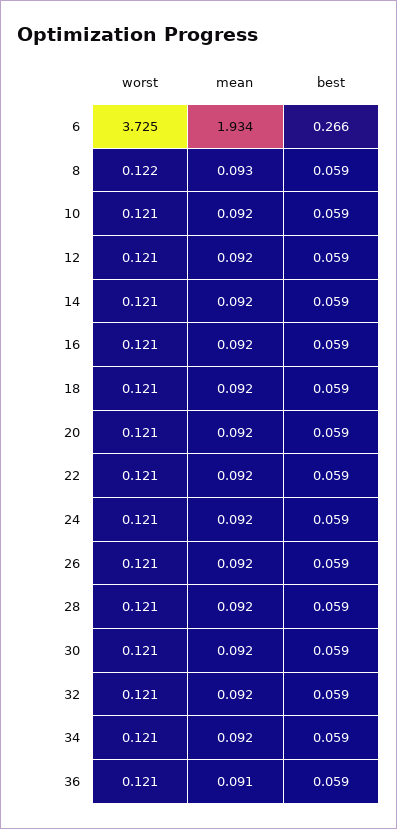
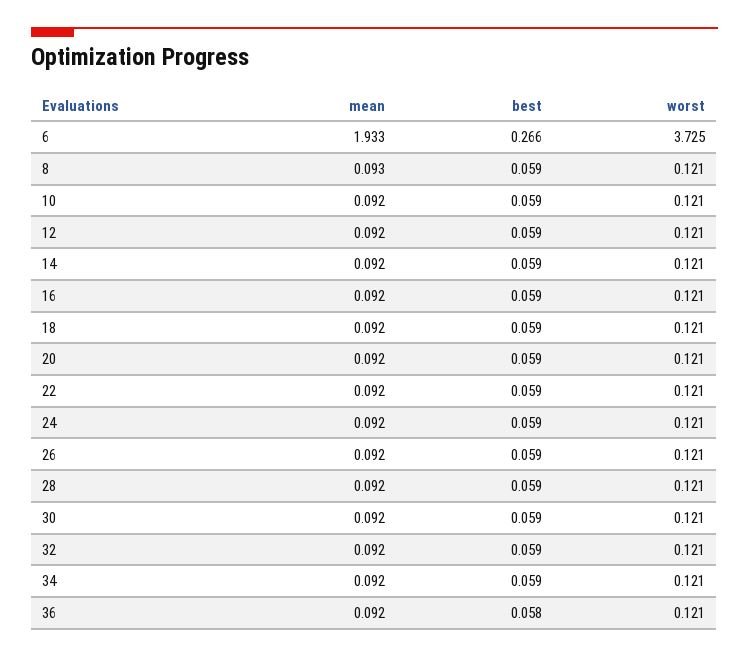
  {
    "worst": {
      "6": 3.725,
-     "8": 0.122,
+     "8": 0.121,
      "10": 0.121,
      "12": 0.121,
      "14": 0.121,
      "16": 0.121,
      "18": 0.121,
      "20": 0.121,
      "22": 0.121,
      "24": 0.121,
      "26": 0.121,
      "28": 0.121,
      "30": 0.121,
      "32": 0.121,
      "34": 0.121,
      "36": 0.121
    },
    "mean": {
-     "6": 1.934,
+     "6": 1.933,
      "8": 0.093,
      "10": 0.092,
      "12": 0.092,
      "14": 0.092,
      "16": 0.092,
      "18": 0.092,
      "20": 0.092,
      "22": 0.092,
      "24": 0.092,
      "26": 0.092,
      "28": 0.092,
      "30": 0.092,
      "32": 0.092,
      "34": 0.092,
-     "36": 0.091
+     "36": 0.092
    },
    "best": {
      "6": 0.266,
      "8": 0.059,
      "10": 0.059,
      "12": 0.059,
      "14": 0.059,
      "16": 0.059,
      "18": 0.059,
      "20": 0.059,
      "22": 0.059,
      "24": 0.059,
      "26": 0.059,
      "28": 0.059,
      "30": 0.059,
      "32": 0.059,
      "34": 0.059,
-     "36": 0.059
+     "36": 0.058
    }
  }

